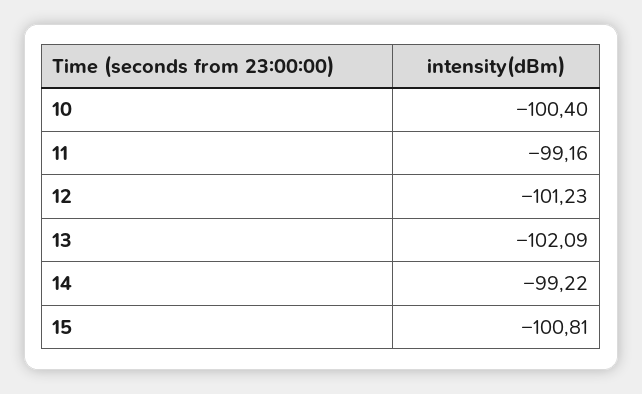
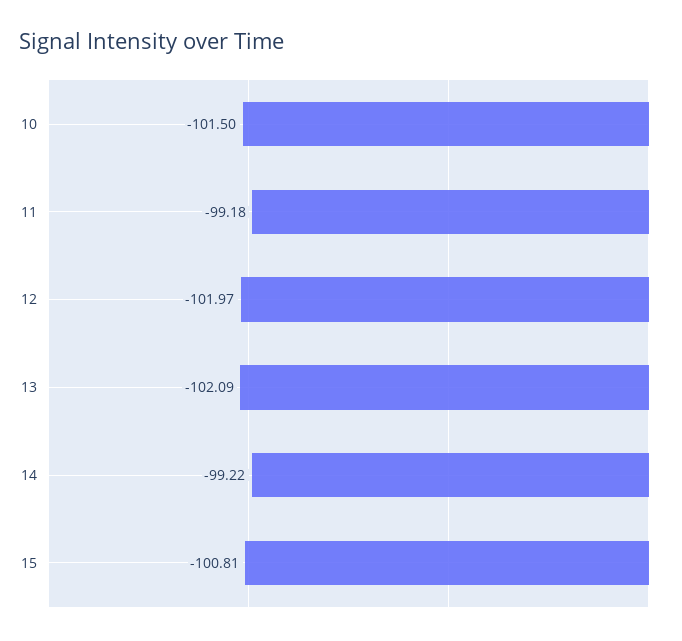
  {
-   "10": -100.4,
+   "10": -101.5,
-   "11": -99.16,
+   "11": -99.18,
-   "12": -101.23,
+   "12": -101.97,
    "13": -102.09,
    "14": -99.22,
    "15": -100.81
  }

